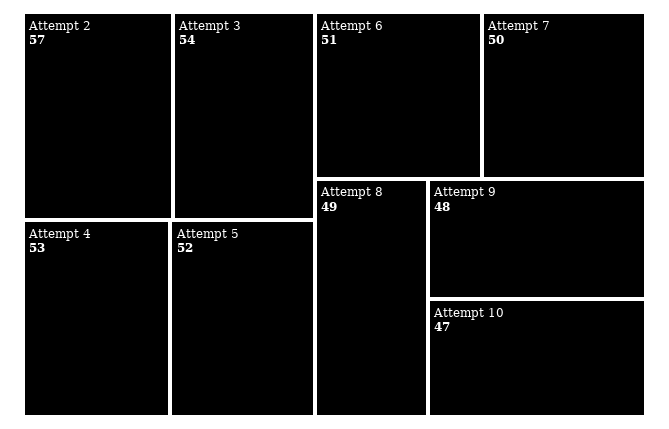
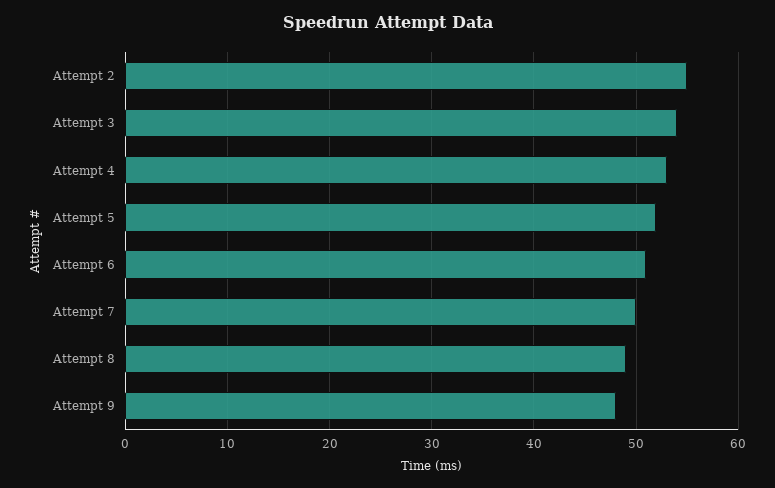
  {
-   "Attempt 2": 57,
+   "Attempt 2": 55,
    "Attempt 3": 54,
    "Attempt 4": 53,
    "Attempt 5": 52,
    "Attempt 6": 51,
    "Attempt 7": 50,
    "Attempt 8": 49,
-   "Attempt 9": 48,
+   "Attempt 9": 48
-   "Attempt 10": 47
  }

